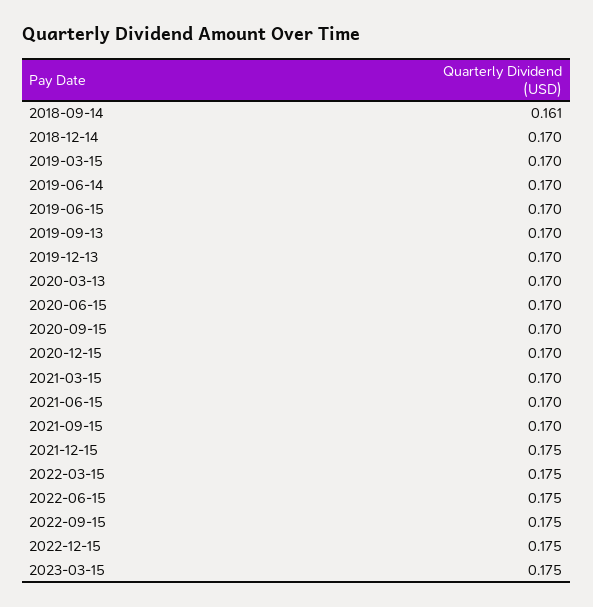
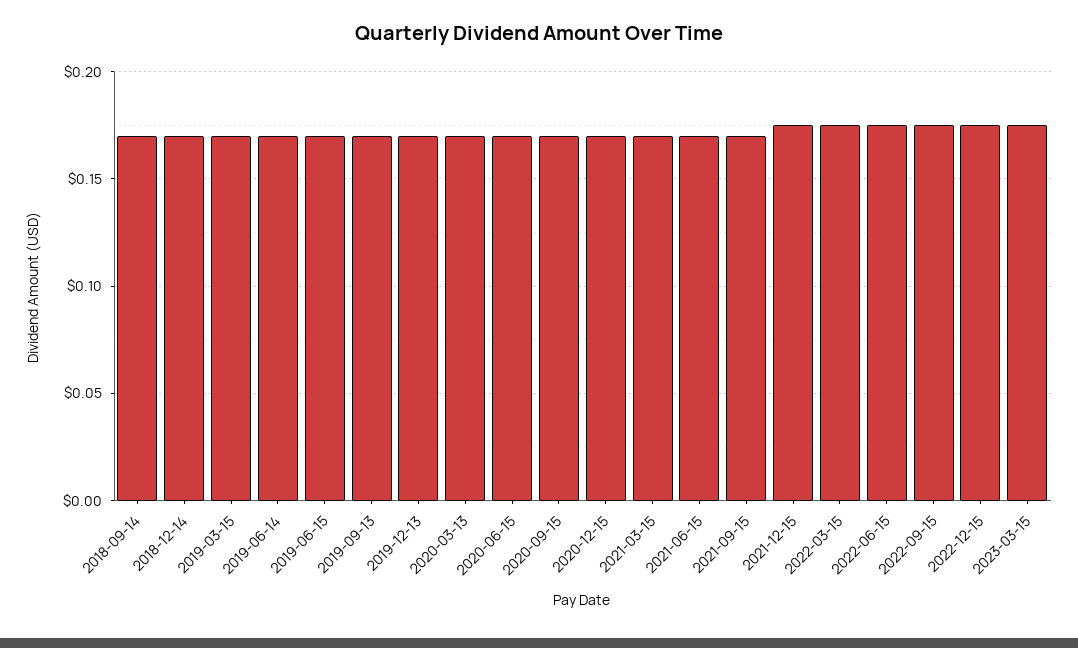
  {
-   "2018-09-14": 0.161,
+   "2018-09-14": 0.17,
    "2018-12-14": 0.17,
    "2019-03-15": 0.17,
    "2019-06-14": 0.17,
    "2019-06-15": 0.17,
    "2019-09-13": 0.17,
    "2019-12-13": 0.17,
    "2020-03-13": 0.17,
    "2020-06-15": 0.17,
    "2020-09-15": 0.17,
    "2020-12-15": 0.17,
    "2021-03-15": 0.17,
    "2021-06-15": 0.17,
    "2021-09-15": 0.17,
    "2021-12-15": 0.175,
    "2022-03-15": 0.175,
    "2022-06-15": 0.175,
    "2022-09-15": 0.175,
    "2022-12-15": 0.175,
    "2023-03-15": 0.175
  }

